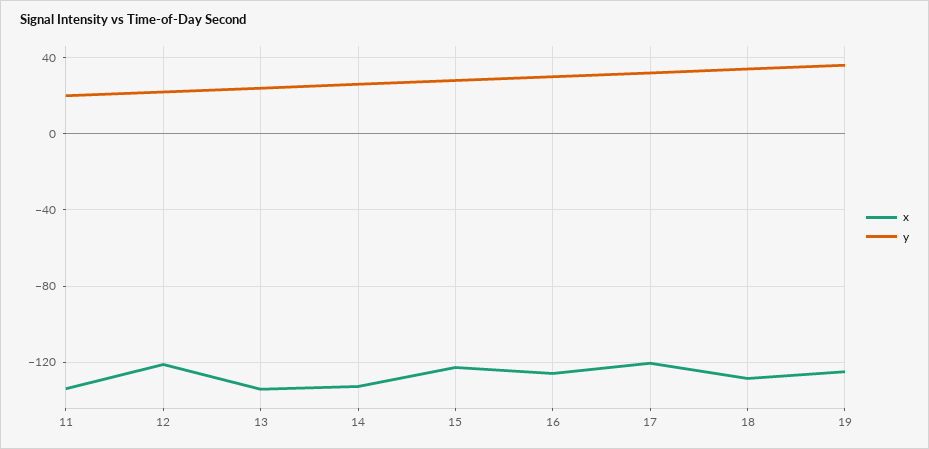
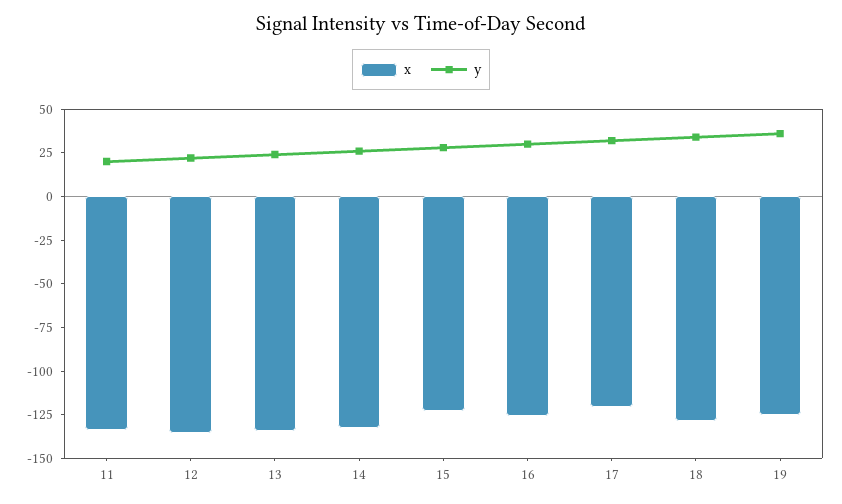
  {
    "x": {
      "11": -135,
-     "12": -120,
+     "12": -135,
      "13": -135,
      "14": -135,
      "15": -125,
      "16": -125,
      "17": -120,
      "18": -130,
      "19": -125
    },
    "y": {
      "11": 20,
      "12": 20,
      "13": 25,
      "14": 25,
      "15": 30,
      "16": 30,
      "17": 30,
      "18": 35,
      "19": 35
    }
  }

